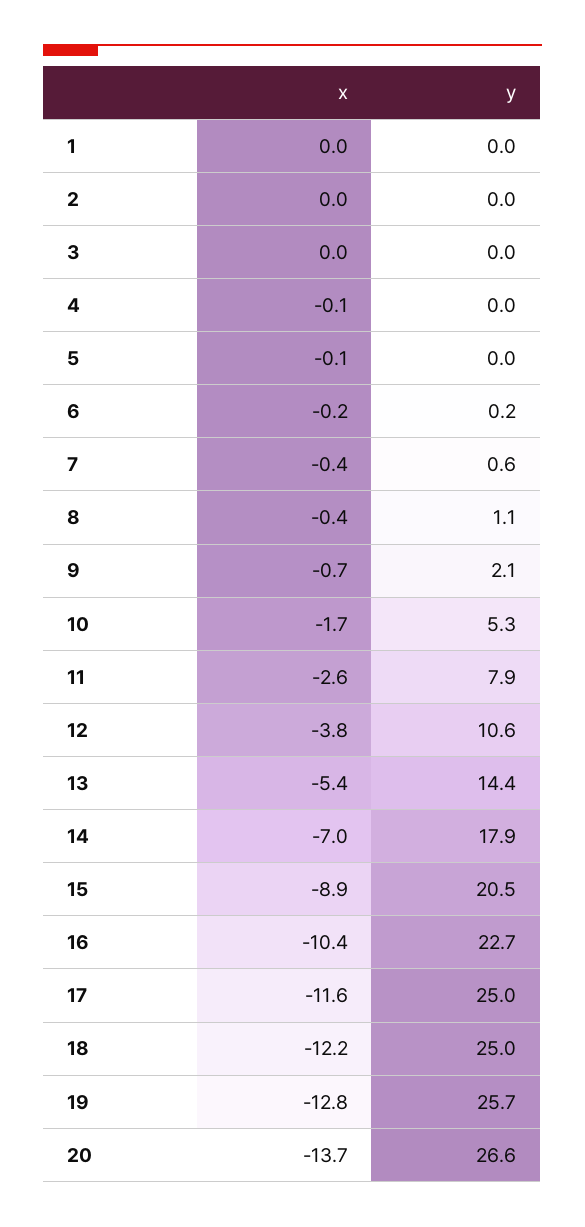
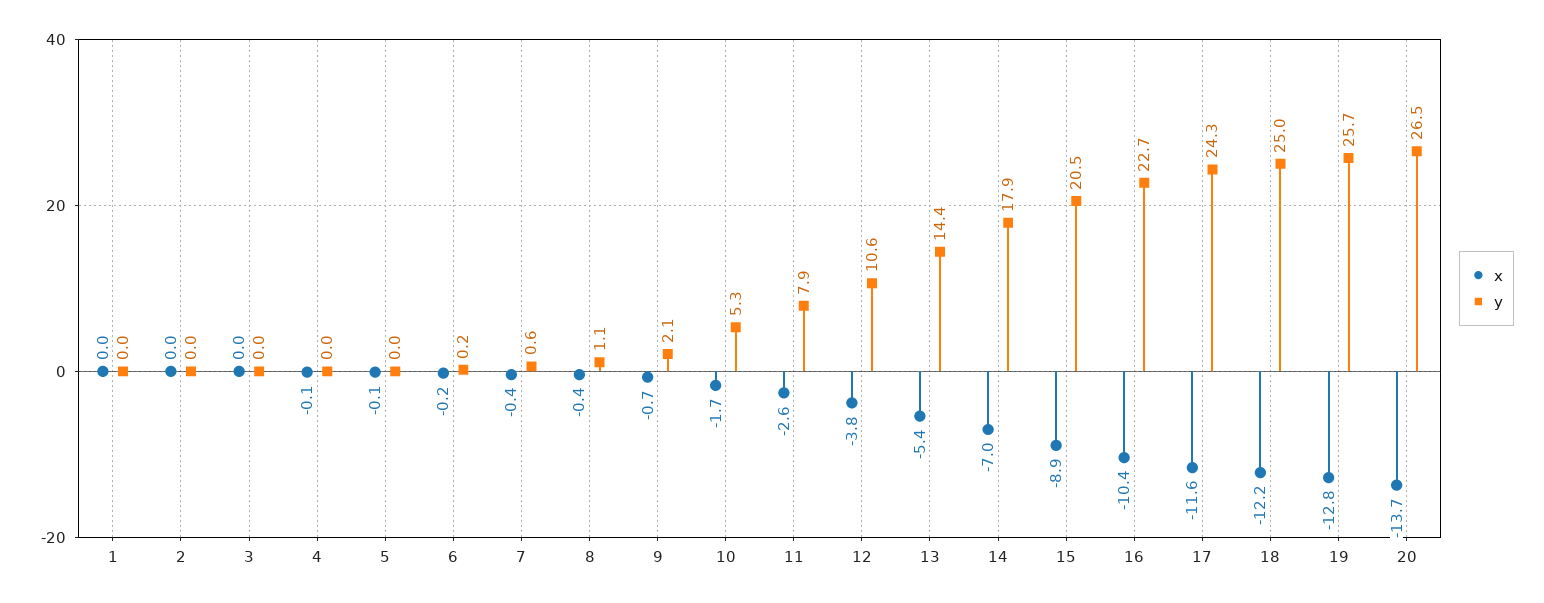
  {
    "x": {
      "1": 0,
      "2": 0,
      "3": 0,
      "4": -0.1,
      "5": -0.1,
      "6": -0.2,
      "7": -0.4,
      "8": -0.4,
      "9": -0.7,
      "10": -1.7,
      "11": -2.6,
      "12": -3.8,
      "13": -5.4,
      "14": -7,
      "15": -8.9,
      "16": -10.4,
      "17": -11.6,
      "18": -12.2,
      "19": -12.8,
      "20": -13.7
    },
    "y": {
      "1": 0,
      "2": 0,
      "3": 0,
      "4": 0,
      "5": 0,
      "6": 0.2,
      "7": 0.6,
      "8": 1.1,
      "9": 2.1,
      "10": 5.3,
      "11": 7.9,
      "12": 10.6,
      "13": 14.4,
      "14": 17.9,
      "15": 20.5,
      "16": 22.7,
-     "17": 25,
+     "17": 24.3,
      "18": 25,
      "19": 25.7,
-     "20": 26.6
+     "20": 26.5
    }
  }

